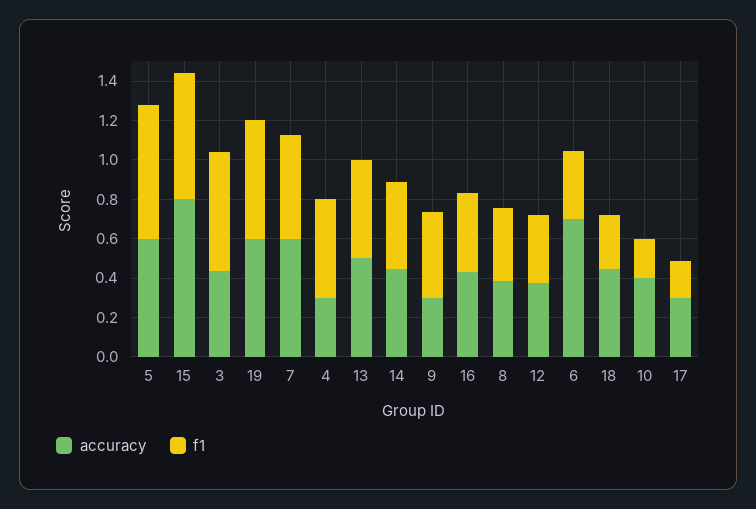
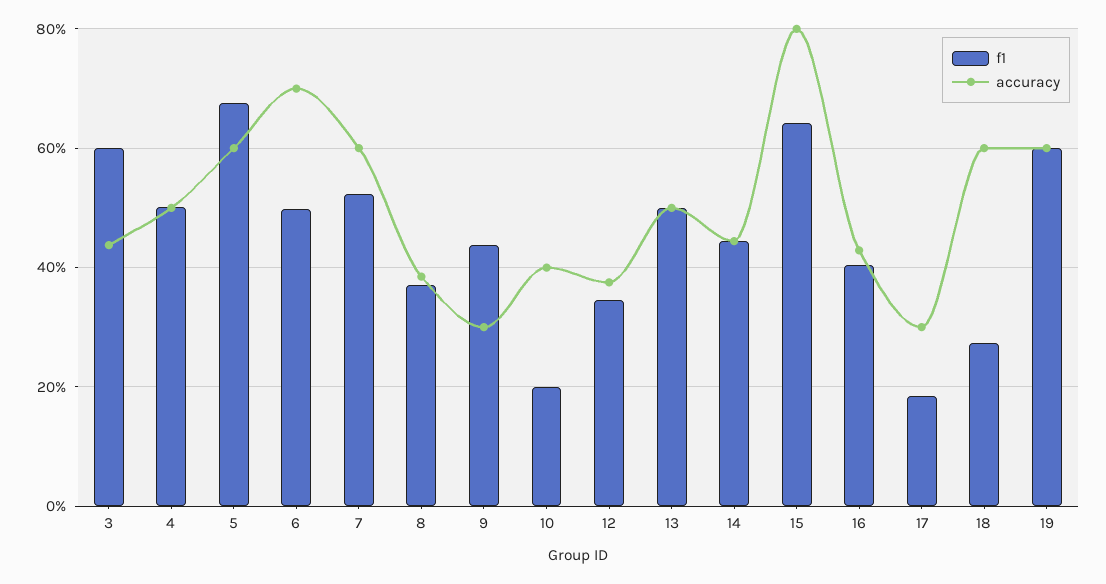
  {
    "accuracy": {
      "5": 0.6,
      "15": 0.8,
      "3": 0.44,
      "19": 0.6,
      "7": 0.6,
-     "4": 0.3,
+     "4": 0.5,
      "13": 0.5,
      "14": 0.44,
      "9": 0.3,
      "16": 0.42,
      "8": 0.38,
      "12": 0.38,
      "6": 0.7,
-     "18": 0.45,
+     "18": 0.6,
      "10": 0.4,
      "17": 0.3
    },
    "f1": {
      "5": 0.68,
      "15": 0.64,
      "3": 0.6,
      "19": 0.6,
      "7": 0.52,
      "4": 0.5,
      "13": 0.5,
      "14": 0.44,
      "9": 0.44,
      "16": 0.4,
      "8": 0.38,
      "12": 0.34,
-     "6": 0.35,
+     "6": 0.5,
      "18": 0.28,
      "10": 0.2,
      "17": 0.18
    }
  }

